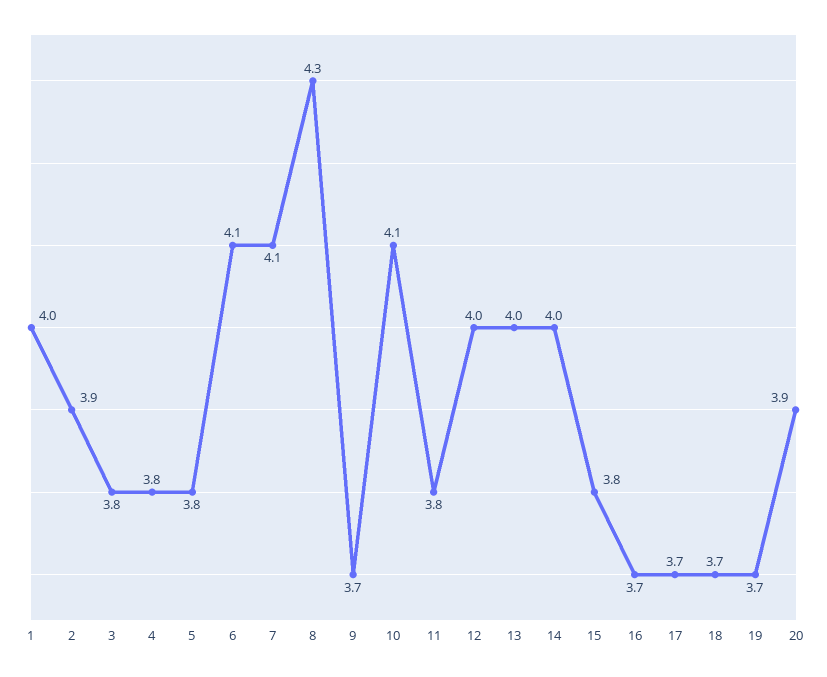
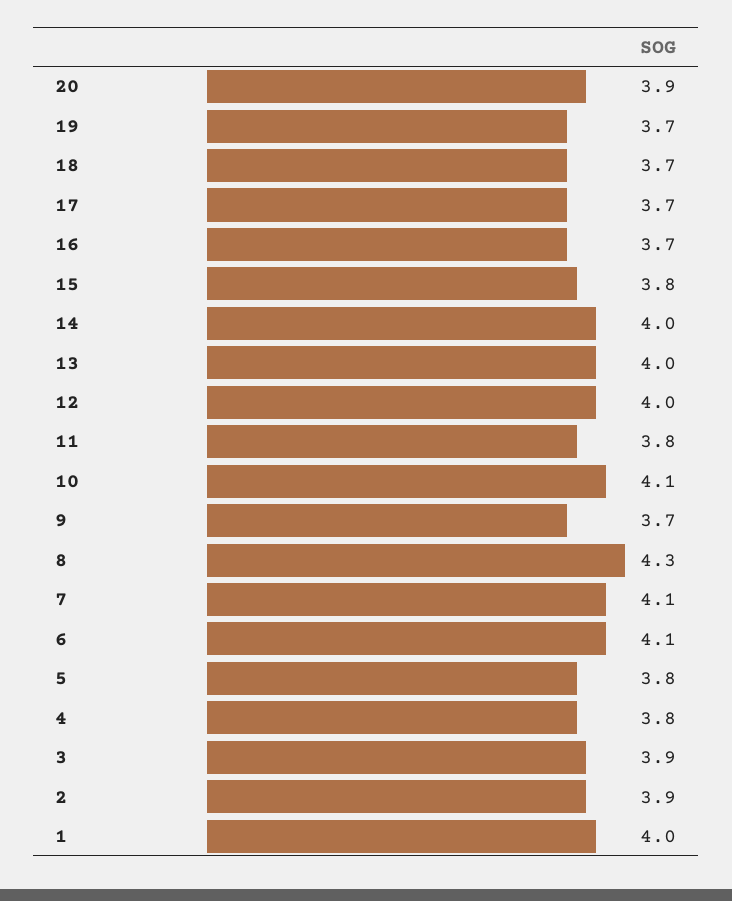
  {
    "1": 4,
    "2": 3.9,
-   "3": 3.8,
+   "3": 3.9,
    "4": 3.8,
    "5": 3.8,
    "6": 4.1,
    "7": 4.1,
    "8": 4.3,
    "9": 3.7,
    "10": 4.1,
    "11": 3.8,
    "12": 4,
    "13": 4,
    "14": 4,
    "15": 3.8,
    "16": 3.7,
    "17": 3.7,
    "18": 3.7,
    "19": 3.7,
    "20": 3.9
  }

